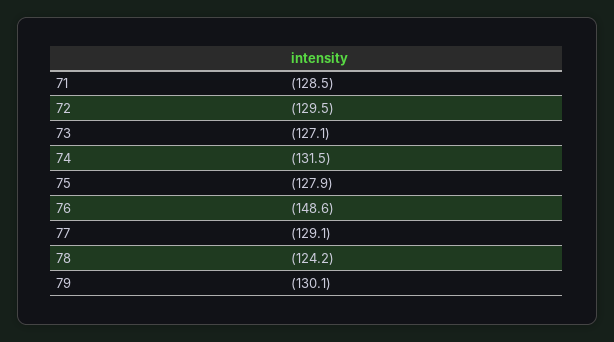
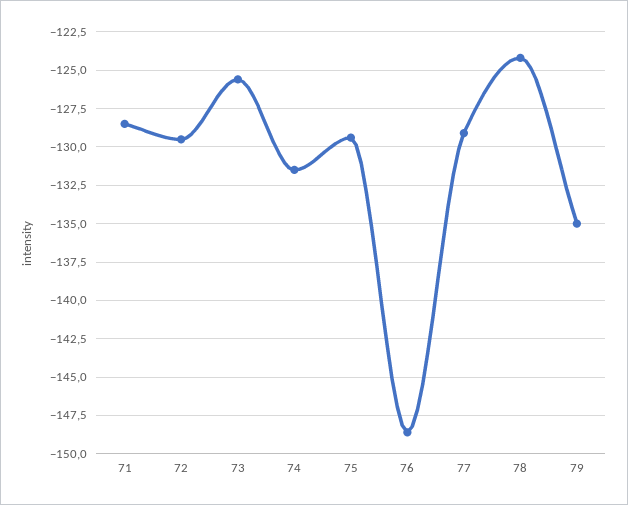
  {
    "71": -128.5,
    "72": -129.5,
-   "73": -127.1,
+   "73": -125.5,
    "74": -131.5,
-   "75": -127.9,
+   "75": -129.5,
    "76": -148.6,
    "77": -129.1,
    "78": -124.2,
-   "79": -130.1
+   "79": -135
  }

